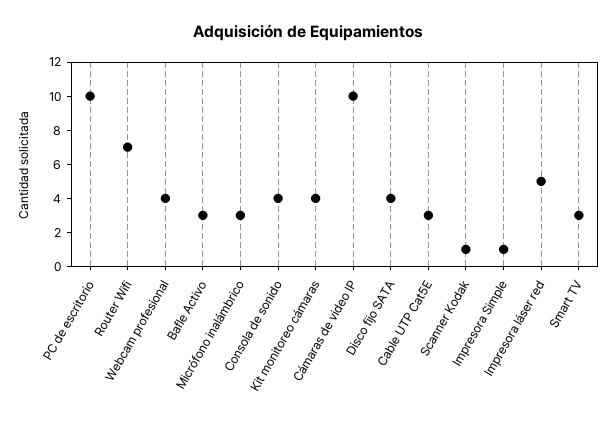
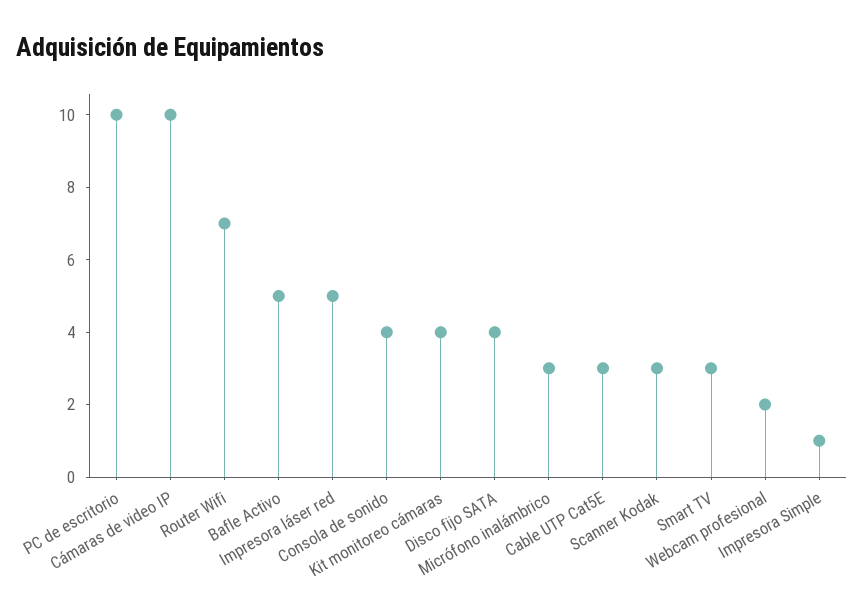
  {
    "PC de escritorio": 10,
    "Router Wifi": 7,
-   "Webcam profesional": 4,
+   "Webcam profesional": 2,
-   "Bafle Activo": 3,
+   "Bafle Activo": 5,
    "Micrófono inalámbrico": 3,
    "Consola de sonido": 4,
    "Kit monitoreo cámaras": 4,
    "Cámaras de video IP": 10,
    "Disco fijo SATA": 4,
    "Cable UTP Cat5E": 3,
-   "Scanner Kodak": 1,
+   "Scanner Kodak": 3,
    "Impresora Simple": 1,
    "Impresora láser red": 5,
    "Smart TV": 3
  }

